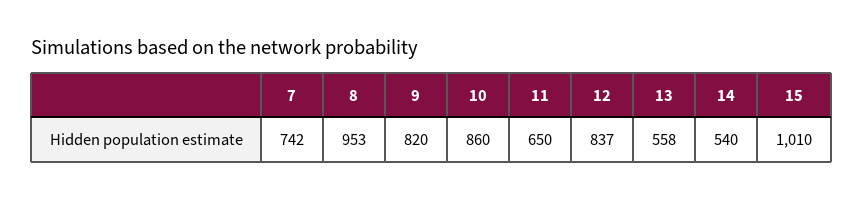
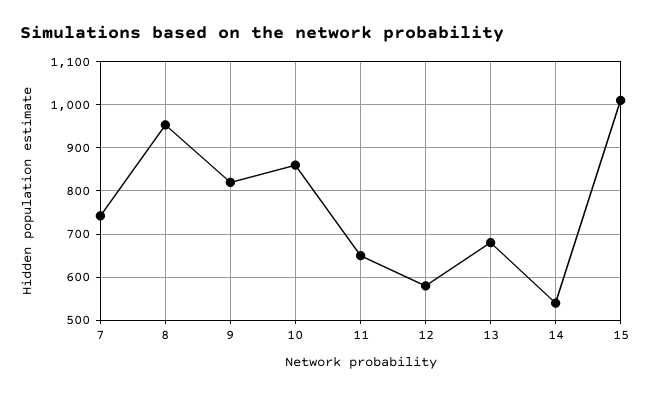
  {
    "7": 742,
    "8": 953,
    "9": 820,
    "10": 860,
    "11": 650,
-   "12": 837,
+   "12": 580,
-   "13": 558,
+   "13": 680,
    "14": 540,
    "15": 1010
  }

